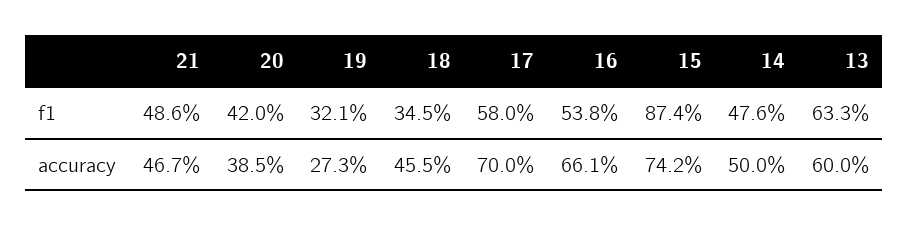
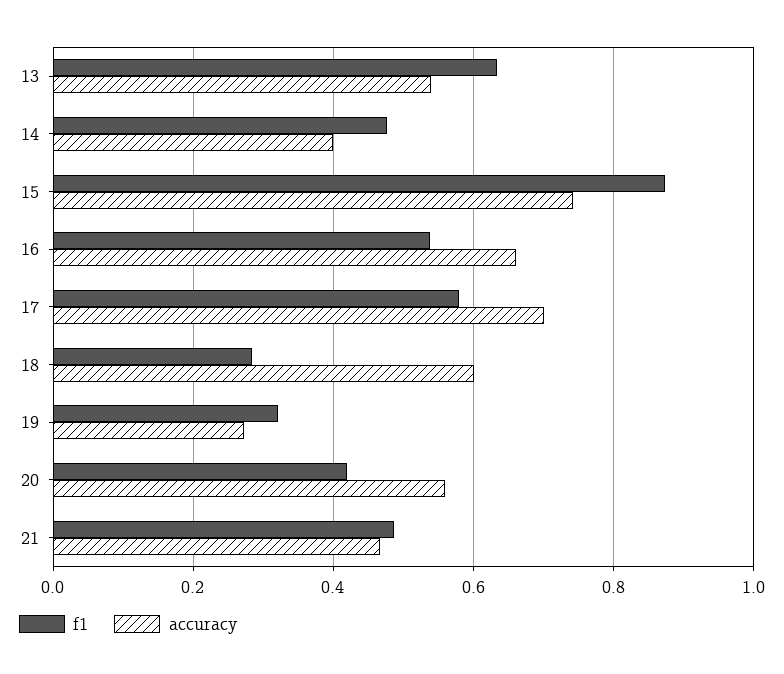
  {
    "f1": {
      "21": 0.486,
      "20": 0.42,
      "19": 0.321,
-     "18": 0.345,
+     "18": 0.28,
      "17": 0.58,
      "16": 0.538,
      "15": 0.874,
      "14": 0.476,
      "13": 0.633
    },
    "accuracy": {
      "21": 0.467,
-     "20": 0.385,
+     "20": 0.56,
      "19": 0.273,
-     "18": 0.455,
+     "18": 0.6,
      "17": 0.7,
      "16": 0.661,
      "15": 0.742,
-     "14": 0.5,
+     "14": 0.4,
-     "13": 0.6
+     "13": 0.54
    }
  }

